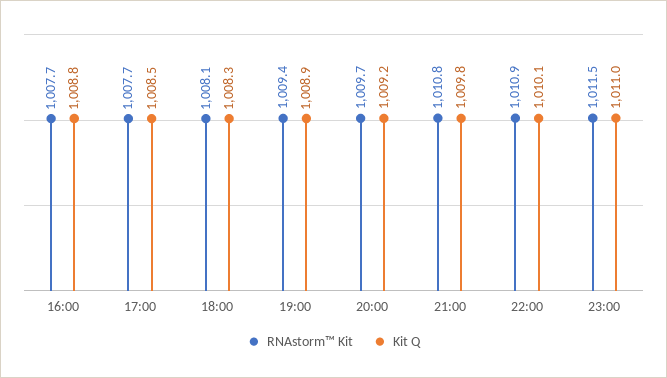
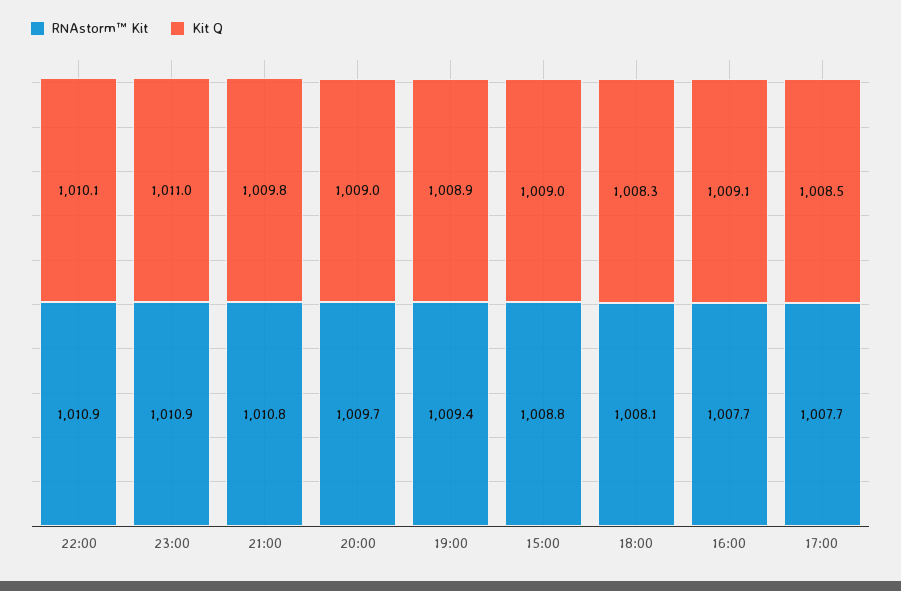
  {
    "RNAstorm™ Kit": {
      "16:00": 1007.7,
      "17:00": 1007.7,
      "18:00": 1008.1,
      "19:00": 1009.4,
      "20:00": 1009.7,
      "21:00": 1010.8,
      "22:00": 1010.9,
-     "23:00": 1011.5
+     "23:00": 1010.9,
+     "15:00": 1008.8
    },
    "Kit Q": {
-     "16:00": 1008.8,
+     "16:00": 1009.1,
      "17:00": 1008.5,
      "18:00": 1008.3,
      "19:00": 1008.9,
-     "20:00": 1009.2,
+     "20:00": 1009,
      "21:00": 1009.8,
      "22:00": 1010.1,
-     "23:00": 1011
+     "23:00": 1011,
+     "15:00": 1009
    }
  }

